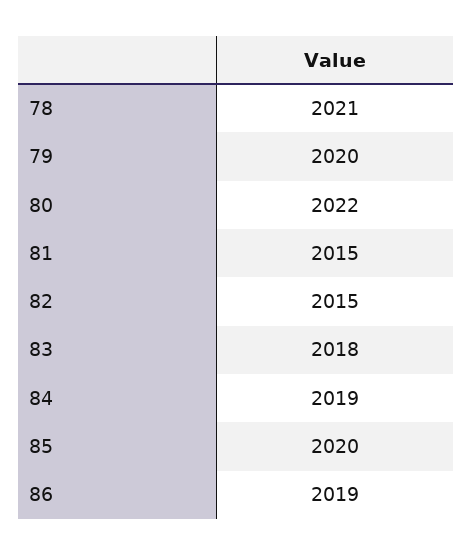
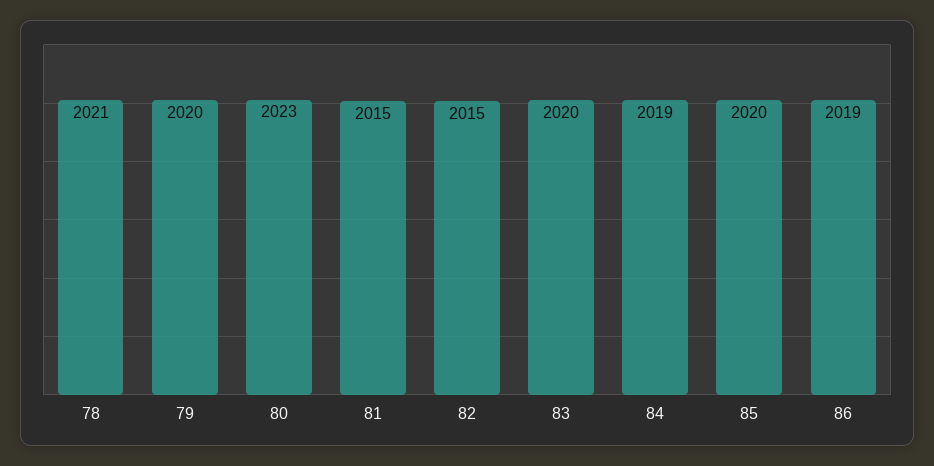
  {
    "78": 2021,
    "79": 2020,
-   "80": 2022,
+   "80": 2023,
    "81": 2015,
    "82": 2015,
-   "83": 2018,
+   "83": 2020,
    "84": 2019,
    "85": 2020,
    "86": 2019
  }

